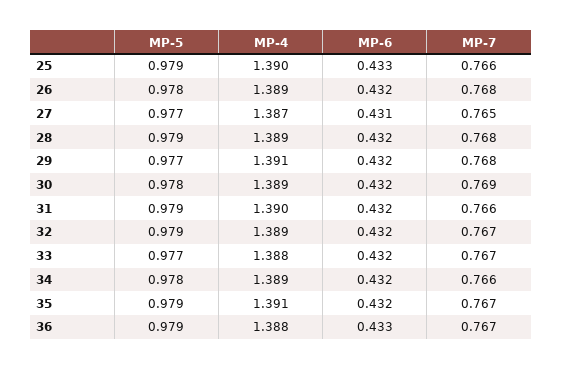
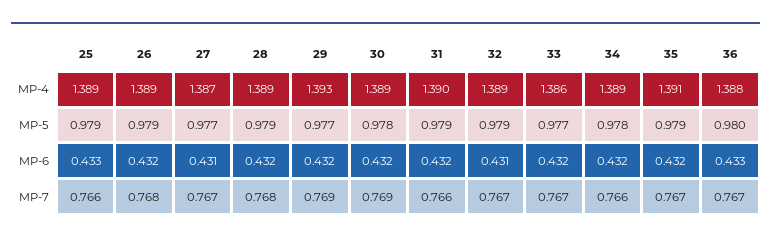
  {
    "MP-5": {
      "25": 0.979,
-     "26": 0.978,
+     "26": 0.979,
      "27": 0.977,
      "28": 0.979,
      "29": 0.977,
      "30": 0.978,
      "31": 0.979,
      "32": 0.979,
      "33": 0.977,
      "34": 0.978,
      "35": 0.979,
-     "36": 0.979
+     "36": 0.98
    },
    "MP-4": {
-     "25": 1.39,
+     "25": 1.389,
      "26": 1.389,
      "27": 1.387,
      "28": 1.389,
-     "29": 1.391,
+     "29": 1.393,
      "30": 1.389,
      "31": 1.39,
      "32": 1.389,
-     "33": 1.388,
+     "33": 1.386,
      "34": 1.389,
      "35": 1.391,
      "36": 1.388
    },
    "MP-6": {
      "25": 0.433,
      "26": 0.432,
      "27": 0.431,
      "28": 0.432,
      "29": 0.432,
      "30": 0.432,
      "31": 0.432,
-     "32": 0.432,
+     "32": 0.431,
      "33": 0.432,
      "34": 0.432,
      "35": 0.432,
      "36": 0.433
    },
    "MP-7": {
      "25": 0.766,
      "26": 0.768,
-     "27": 0.765,
+     "27": 0.767,
      "28": 0.768,
-     "29": 0.768,
+     "29": 0.769,
      "30": 0.769,
      "31": 0.766,
      "32": 0.767,
      "33": 0.767,
      "34": 0.766,
      "35": 0.767,
      "36": 0.767
    }
  }

